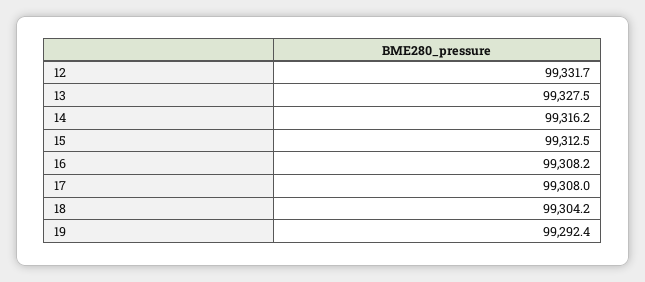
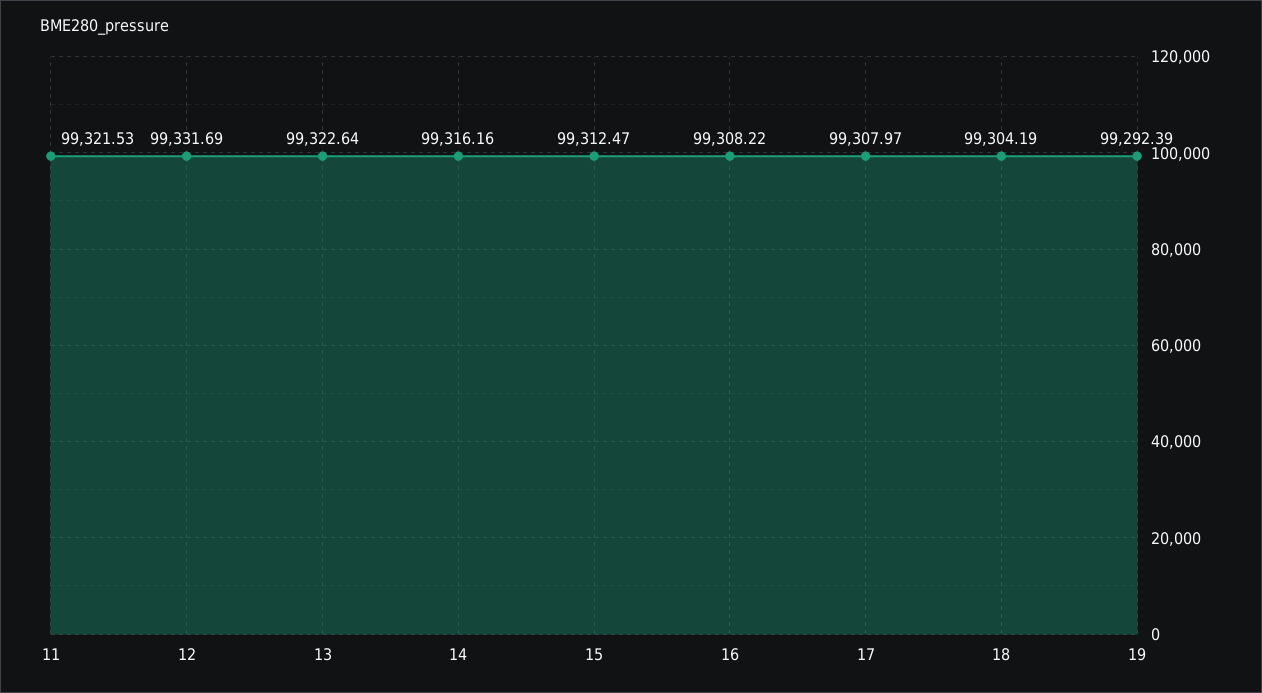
  {
    "12": 99331.69,
-   "13": 99327.5,
+   "13": 99322.64,
    "14": 99316.16,
    "15": 99312.47,
    "16": 99308.22,
    "17": 99307.97,
    "18": 99304.19,
-   "19": 99292.39
+   "19": 99292.39,
+   "11": 99321.53
  }

